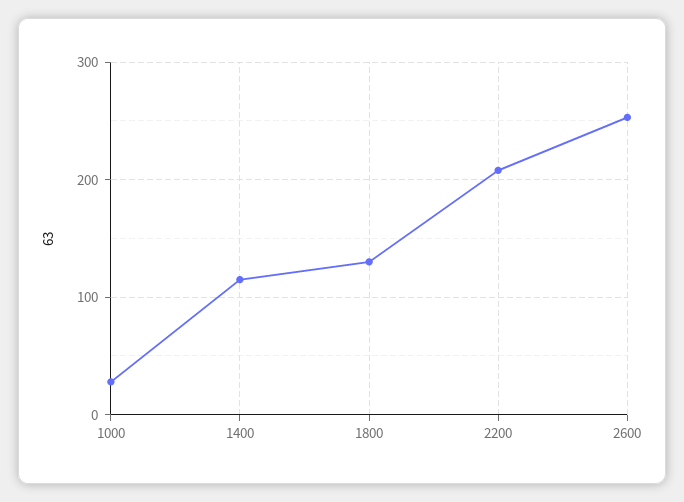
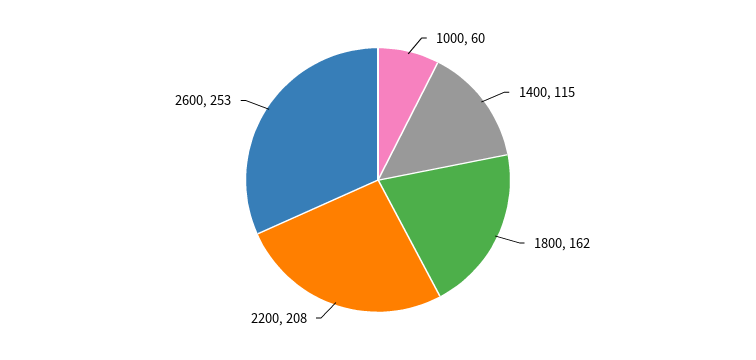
  {
-   "1000": 30,
+   "1000": 60,
    "1400": 115,
-   "1800": 130,
+   "1800": 162,
    "2200": 208,
    "2600": 253
  }

